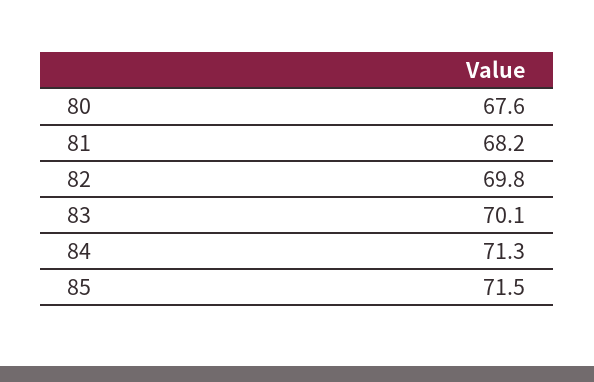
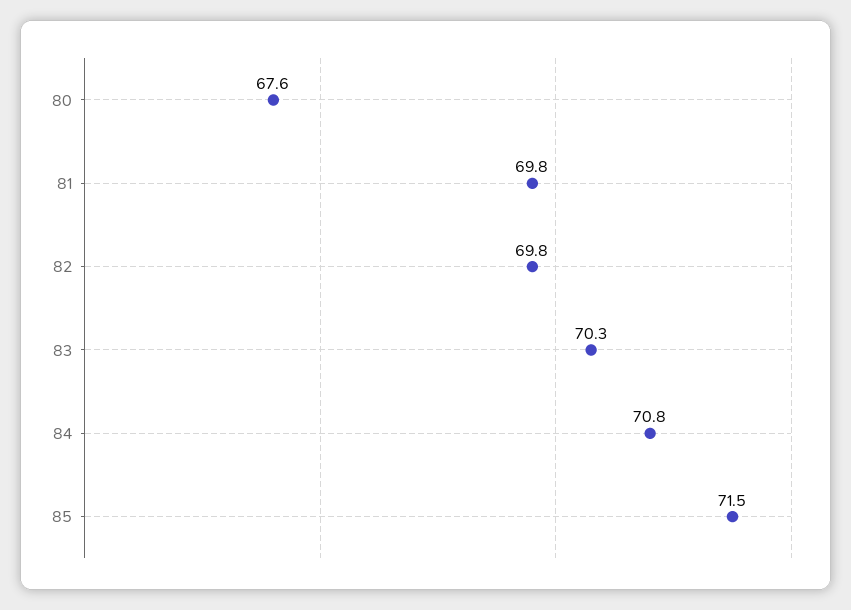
  {
    "80": 67.6,
-   "81": 68.2,
+   "81": 69.8,
    "82": 69.8,
-   "83": 70.1,
+   "83": 70.3,
-   "84": 71.3,
+   "84": 70.8,
    "85": 71.5
  }

